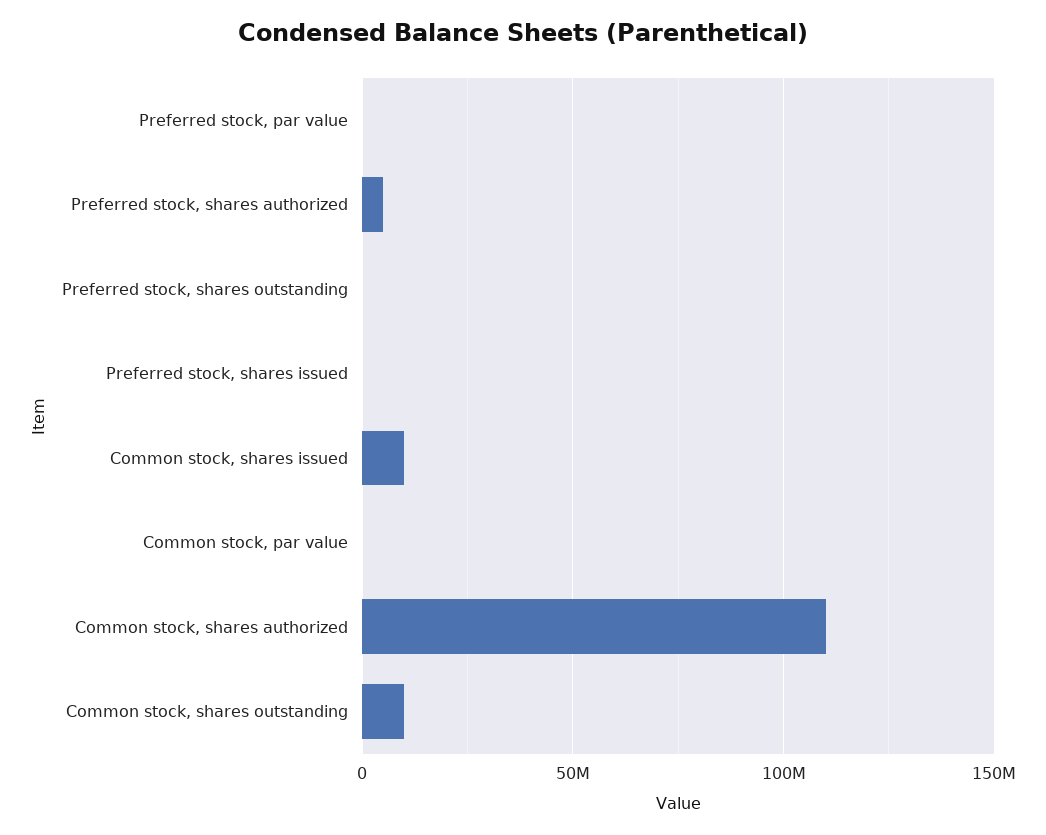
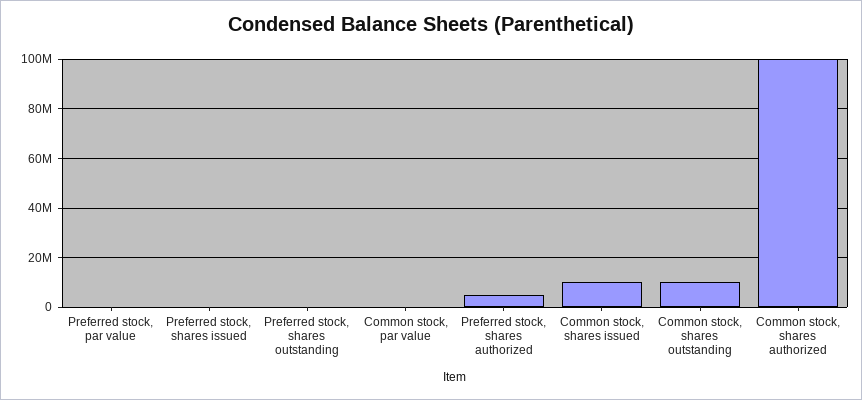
  {
    "Preferred stock, par value": 0,
    "Preferred stock, shares authorized": 5000000,
    "Preferred stock, shares outstanding": 0,
    "Preferred stock, shares issued": 0,
    "Common stock, shares issued": 10000000,
    "Common stock, par value": 0,
-   "Common stock, shares authorized": 110000000,
+   "Common stock, shares authorized": 100000000,
    "Common stock, shares outstanding": 10000000
  }

